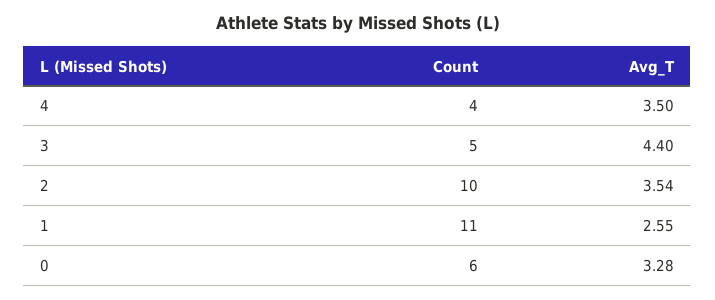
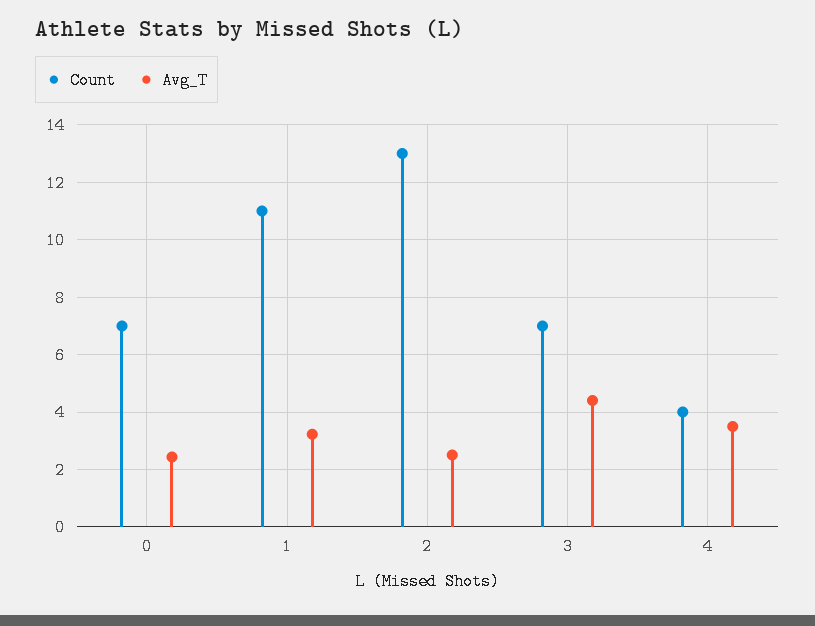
  {
    "Count": {
      "4": 4,
-     "3": 5,
+     "3": 7,
-     "2": 10,
+     "2": 13,
      "1": 11,
-     "0": 6
+     "0": 7
    },
    "Avg_T": {
      "4": 3.5,
      "3": 4.4,
-     "2": 3.54,
+     "2": 2.5,
-     "1": 2.55,
+     "1": 3.25,
-     "0": 3.28
+     "0": 2.5
    }
  }

